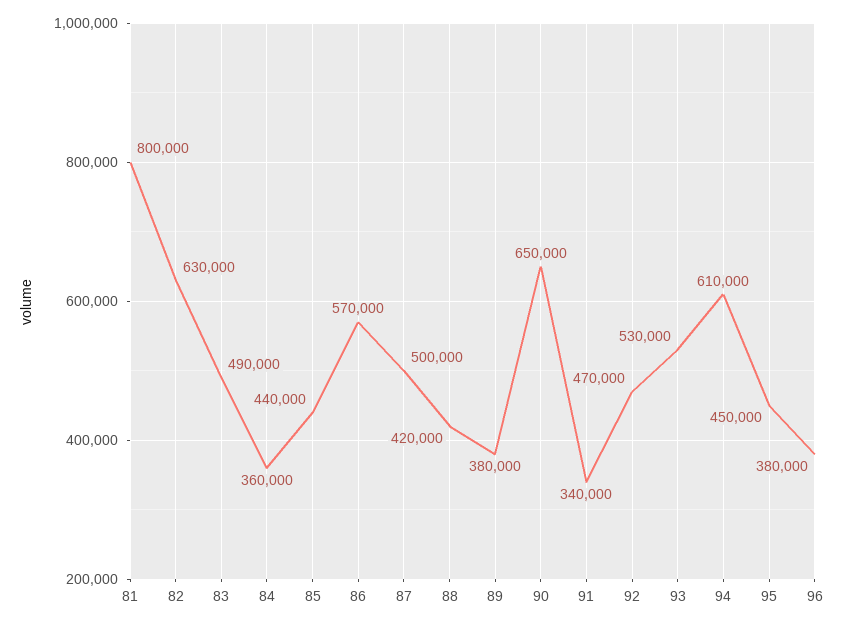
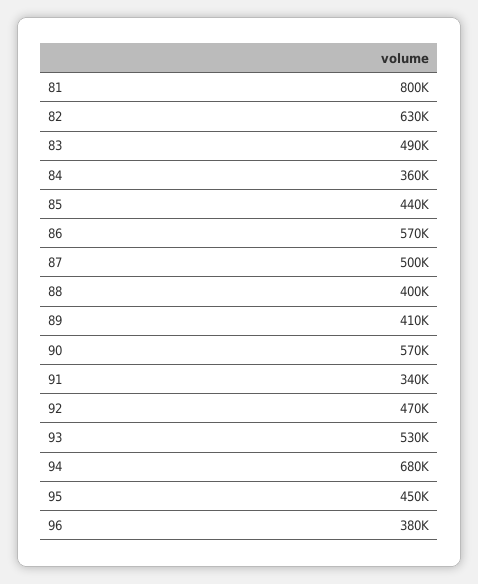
  {
    "81": 800000,
    "82": 630000,
    "83": 490000,
    "84": 360000,
    "85": 440000,
    "86": 570000,
    "87": 500000,
-   "88": 420000,
+   "88": 400000,
-   "89": 380000,
+   "89": 410000,
-   "90": 650000,
+   "90": 570000,
    "91": 340000,
    "92": 470000,
    "93": 530000,
-   "94": 610000,
+   "94": 680000,
    "95": 450000,
    "96": 380000
  }

